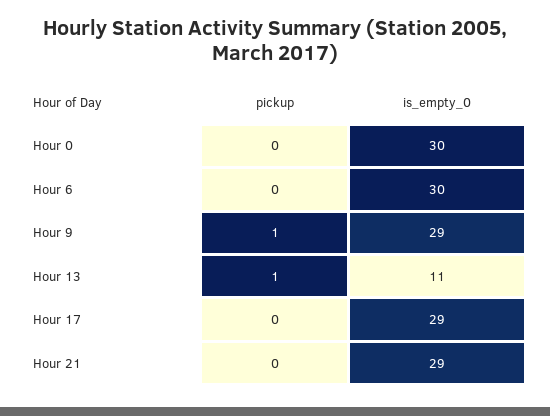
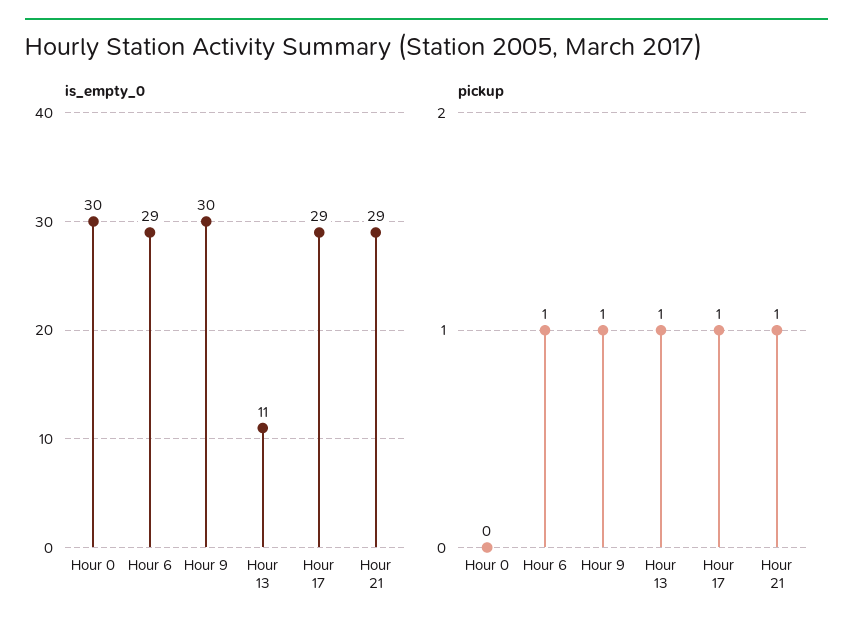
  {
    "pickup": {
      "Hour 0": 0,
-     "Hour 6": 0,
+     "Hour 6": 1,
      "Hour 9": 1,
      "Hour 13": 1,
-     "Hour 17": 0,
+     "Hour 17": 1,
-     "Hour 21": 0
+     "Hour 21": 1
    },
    "is_empty_0": {
      "Hour 0": 30,
-     "Hour 6": 30,
+     "Hour 6": 29,
-     "Hour 9": 29,
+     "Hour 9": 30,
      "Hour 13": 11,
      "Hour 17": 29,
      "Hour 21": 29
    }
  }

